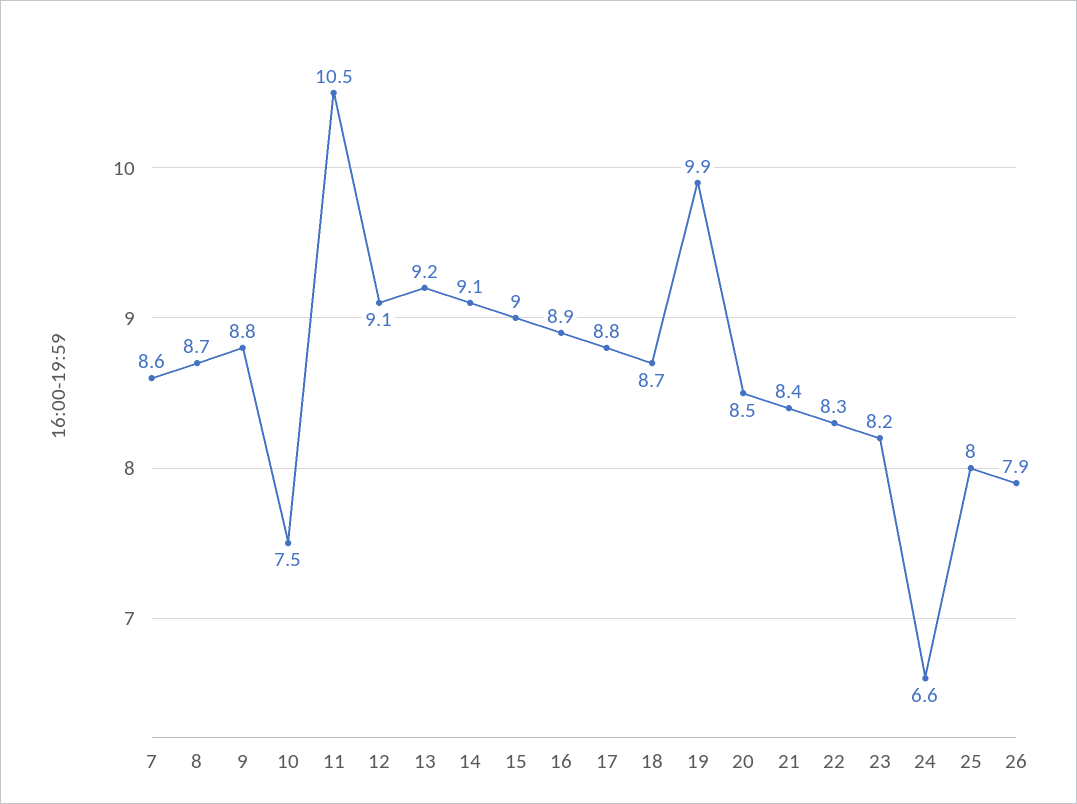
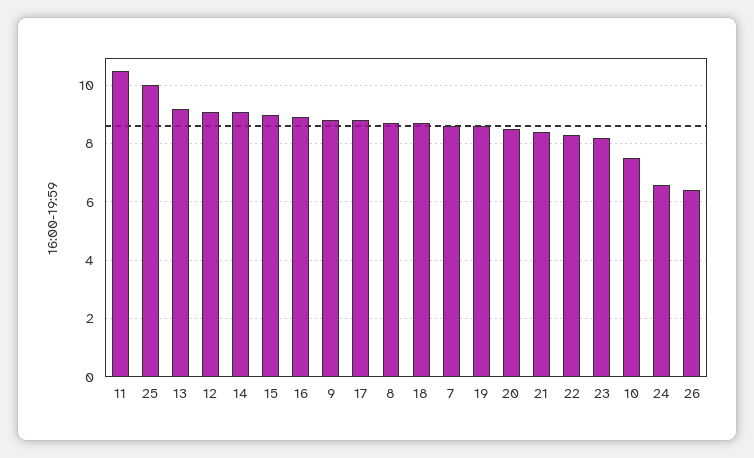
  {
    "7": 8.6,
    "8": 8.7,
    "9": 8.8,
    "10": 7.5,
    "11": 10.5,
    "12": 9.1,
    "13": 9.2,
    "14": 9.1,
    "15": 9,
    "16": 8.9,
    "17": 8.8,
    "18": 8.7,
-   "19": 9.9,
+   "19": 8.5,
    "20": 8.5,
    "21": 8.4,
    "22": 8.3,
    "23": 8.2,
    "24": 6.6,
-   "25": 8,
+   "25": 10,
-   "26": 7.9
+   "26": 6.5
  }

